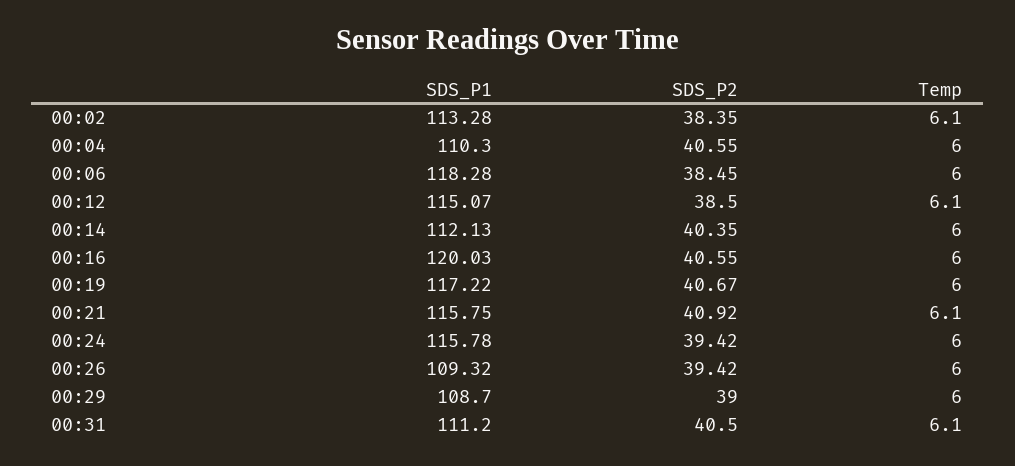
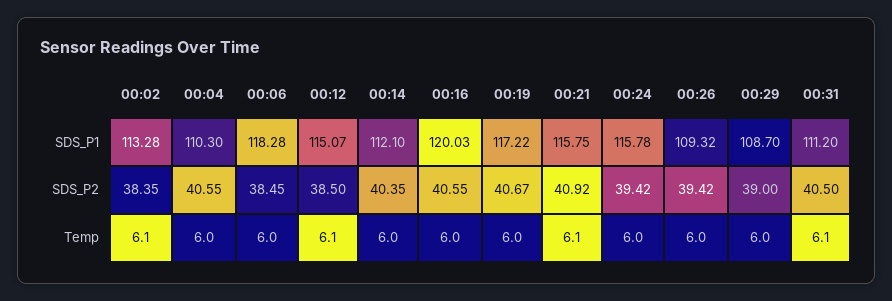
  {
    "SDS_P1": {
      "00:02": 113.28,
      "00:04": 110.3,
      "00:06": 118.28,
      "00:12": 115.07,
-     "00:14": 112.13,
+     "00:14": 112.1,
      "00:16": 120.03,
      "00:19": 117.22,
      "00:21": 115.75,
      "00:24": 115.78,
      "00:26": 109.32,
      "00:29": 108.7,
      "00:31": 111.2
    },
    "SDS_P2": {
      "00:02": 38.35,
      "00:04": 40.55,
      "00:06": 38.45,
      "00:12": 38.5,
      "00:14": 40.35,
      "00:16": 40.55,
      "00:19": 40.67,
      "00:21": 40.92,
      "00:24": 39.42,
      "00:26": 39.42,
      "00:29": 39,
      "00:31": 40.5
    },
    "Temp": {
      "00:02": 6.1,
      "00:04": 6,
      "00:06": 6,
      "00:12": 6.1,
      "00:14": 6,
      "00:16": 6,
      "00:19": 6,
      "00:21": 6.1,
      "00:24": 6,
      "00:26": 6,
      "00:29": 6,
      "00:31": 6.1
    }
  }

